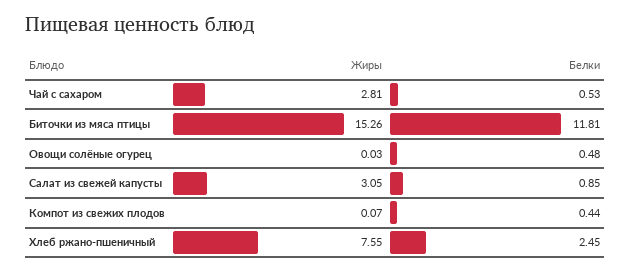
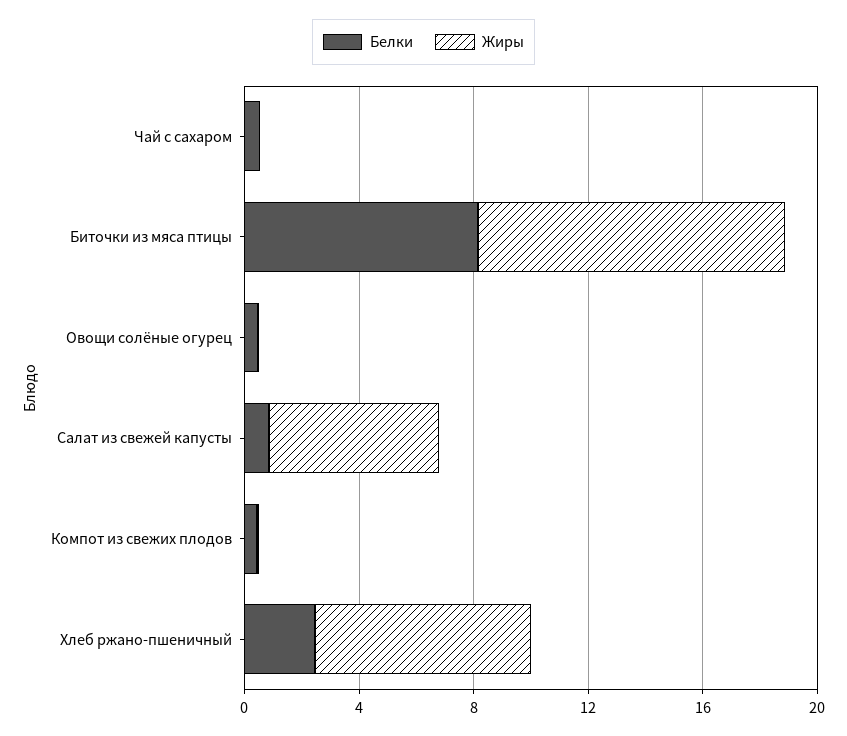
  {
    "Жиры": {
-     "Чай с сахаром": 2.81,
+     "Чай с сахаром": 0,
-     "Биточки из мяса птицы": 15.26,
+     "Биточки из мяса птицы": 11,
      "Овощи солёные огурец": 0.03,
-     "Салат из свежей капусты": 3.05,
+     "Салат из свежей капусты": 6,
      "Компот из свежих плодов": 0.07,
      "Хлеб ржано-пшеничный": 7.55
    },
    "Белки": {
      "Чай с сахаром": 0.53,
-     "Биточки из мяса птицы": 11.81,
+     "Биточки из мяса птицы": 8,
      "Овощи солёные огурец": 0.48,
      "Салат из свежей капусты": 0.85,
      "Компот из свежих плодов": 0.44,
      "Хлеб ржано-пшеничный": 2.45
    }
  }

